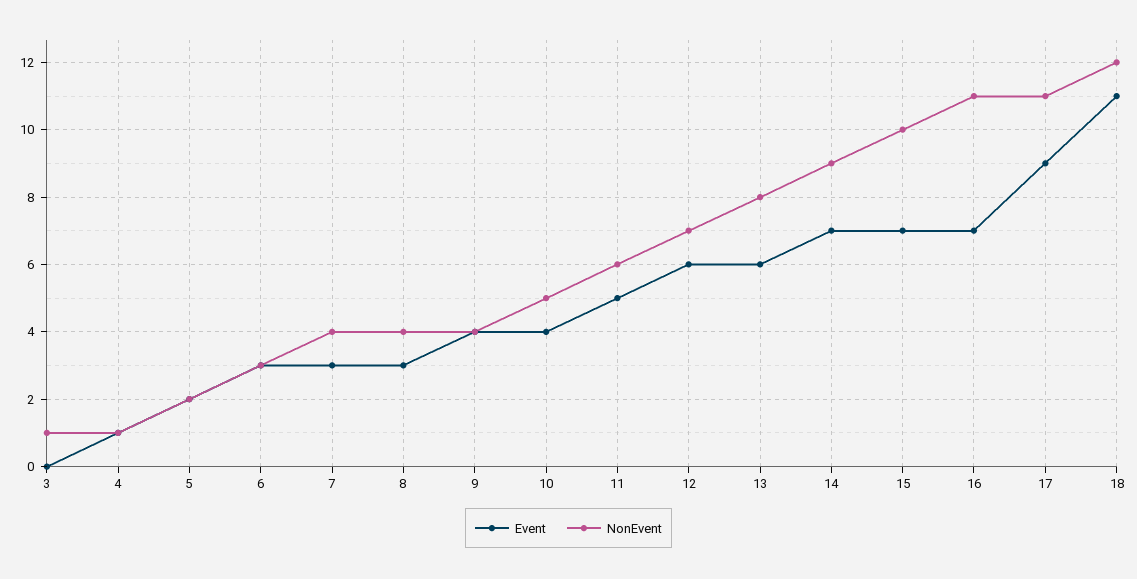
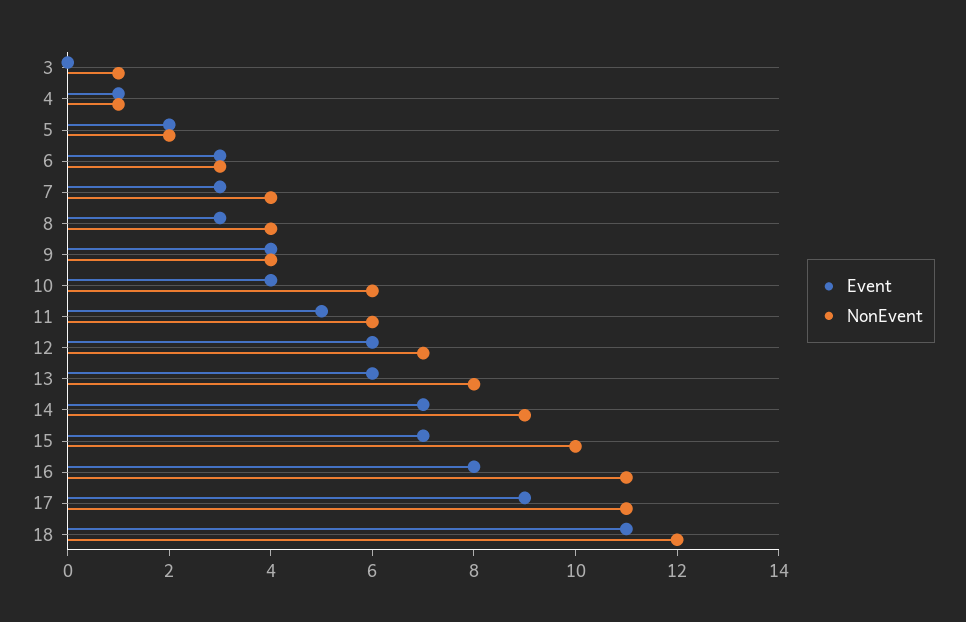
  {
    "Event": {
      "3": 0,
      "4": 1,
      "5": 2,
      "6": 3,
      "7": 3,
      "8": 3,
      "9": 4,
      "10": 4,
      "11": 5,
      "12": 6,
      "13": 6,
      "14": 7,
      "15": 7,
-     "16": 7,
+     "16": 8,
      "17": 9,
      "18": 11
    },
    "NonEvent": {
      "3": 1,
      "4": 1,
      "5": 2,
      "6": 3,
      "7": 4,
      "8": 4,
      "9": 4,
-     "10": 5,
+     "10": 6,
      "11": 6,
      "12": 7,
      "13": 8,
      "14": 9,
      "15": 10,
      "16": 11,
      "17": 11,
      "18": 12
    }
  }

